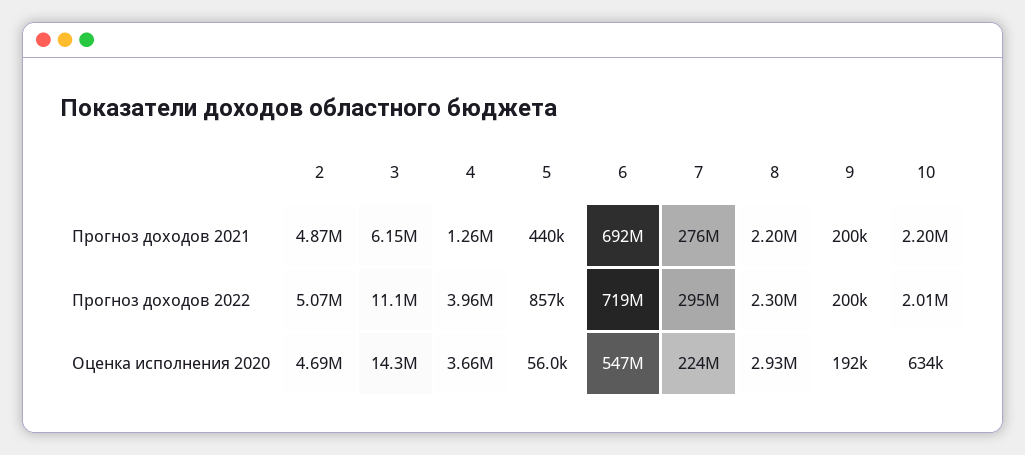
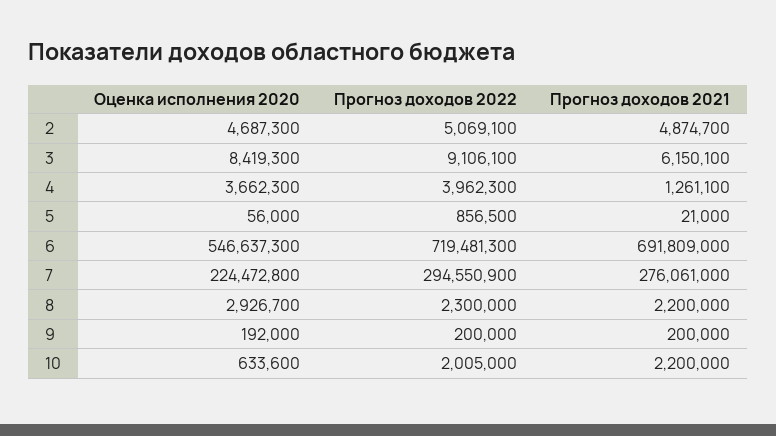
  {
    "2": {
      "Прогноз доходов 2021": 4874700,
      "Прогноз доходов 2022": 5069100,
      "Оценка исполнения 2020": 4687300
    },
    "3": {
      "Прогноз доходов 2021": 6150100,
-     "Прогноз доходов 2022": 11100000,
+     "Прогноз доходов 2022": 9106100,
-     "Оценка исполнения 2020": 14300000
+     "Оценка исполнения 2020": 8419300
    },
    "4": {
      "Прогноз доходов 2021": 1261100,
      "Прогноз доходов 2022": 3962300,
      "Оценка исполнения 2020": 3662300
    },
    "5": {
-     "Прогноз доходов 2021": 440000,
+     "Прогноз доходов 2021": 21000,
      "Прогноз доходов 2022": 856500,
      "Оценка исполнения 2020": 56000
    },
    "6": {
      "Прогноз доходов 2021": 691809000,
      "Прогноз доходов 2022": 719481300,
      "Оценка исполнения 2020": 546637300
    },
    "7": {
      "Прогноз доходов 2021": 276061000,
      "Прогноз доходов 2022": 294550900,
      "Оценка исполнения 2020": 224472800
    },
    "8": {
      "Прогноз доходов 2021": 2200000,
      "Прогноз доходов 2022": 2300000,
      "Оценка исполнения 2020": 2926700
    },
    "9": {
      "Прогноз доходов 2021": 200000,
      "Прогноз доходов 2022": 200000,
      "Оценка исполнения 2020": 192000
    },
    "10": {
      "Прогноз доходов 2021": 2200000,
      "Прогноз доходов 2022": 2005000,
      "Оценка исполнения 2020": 633600
    }
  }

